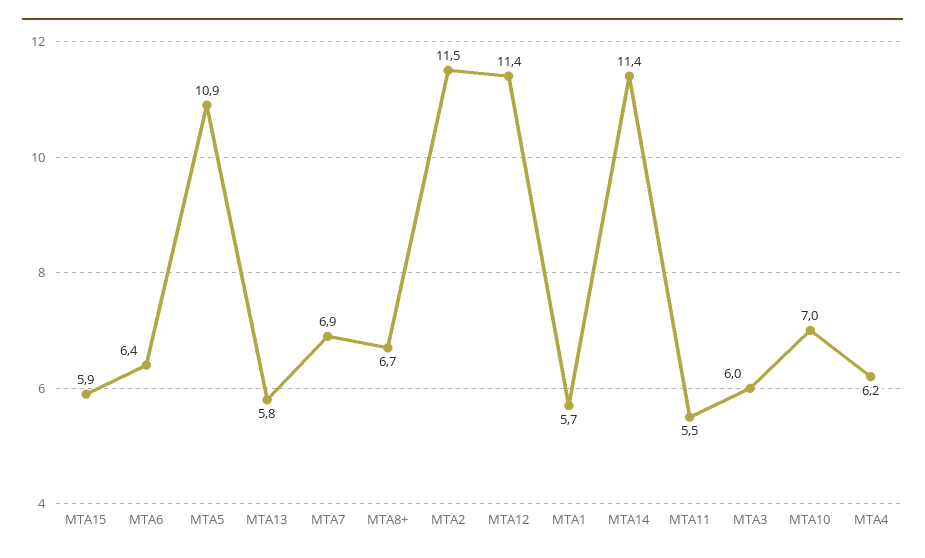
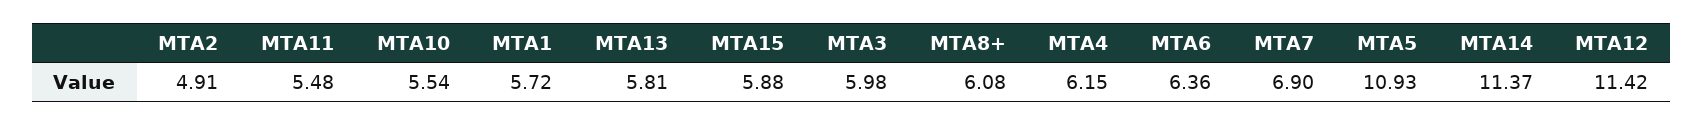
  {
    "MTA15": 5.88,
    "MTA6": 6.36,
    "MTA5": 10.93,
    "MTA13": 5.81,
    "MTA7": 6.9,
-   "MTA8+": 6.7,
+   "MTA8+": 6.08,
-   "MTA2": 11.5,
+   "MTA2": 4.91,
    "MTA12": 11.42,
    "MTA1": 5.72,
    "MTA14": 11.37,
    "MTA11": 5.48,
    "MTA3": 5.98,
-   "MTA10": 7,
+   "MTA10": 5.54,
    "MTA4": 6.15
  }

